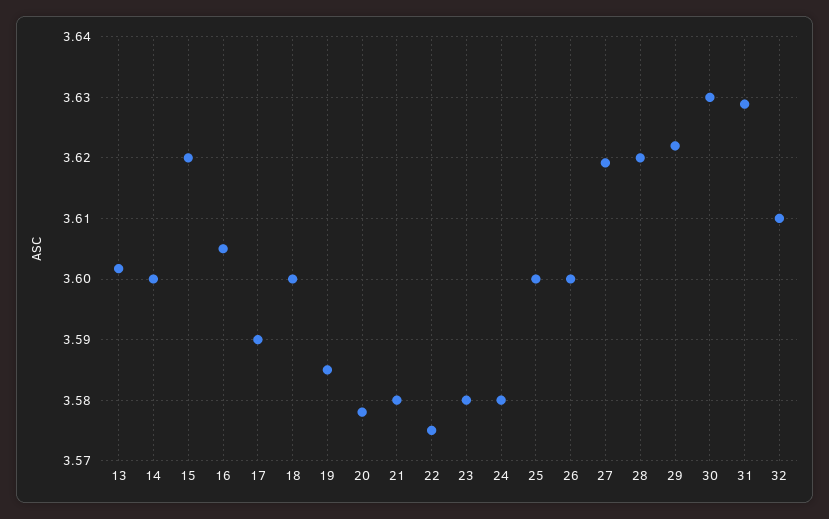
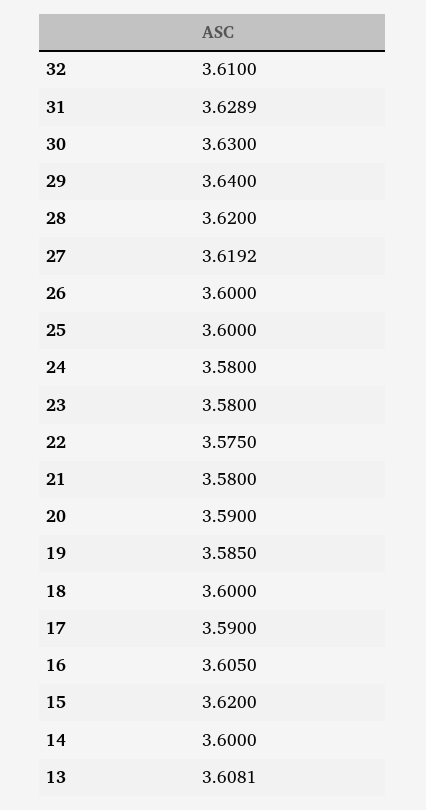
  {
-   "13": 3.602,
+   "13": 3.6081,
    "14": 3.6,
    "15": 3.62,
    "16": 3.605,
    "17": 3.59,
    "18": 3.6,
    "19": 3.585,
-   "20": 3.578,
+   "20": 3.59,
    "21": 3.58,
    "22": 3.575,
    "23": 3.58,
    "24": 3.58,
    "25": 3.6,
    "26": 3.6,
    "27": 3.6192,
    "28": 3.62,
-   "29": 3.622,
+   "29": 3.64,
    "30": 3.63,
    "31": 3.6289,
    "32": 3.61
  }

